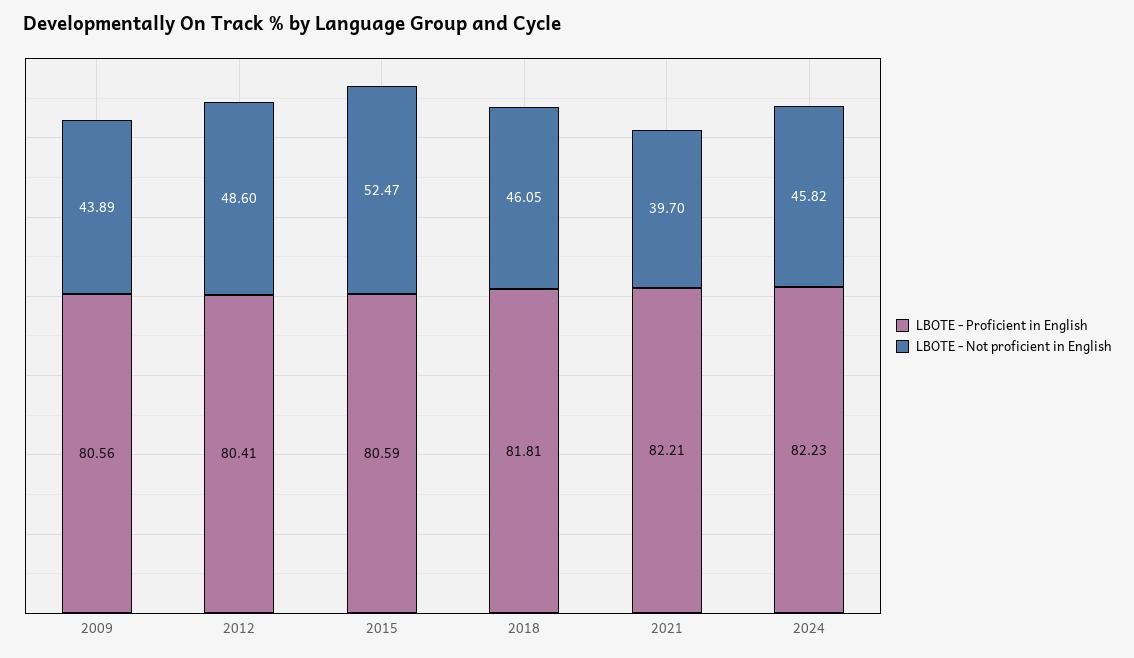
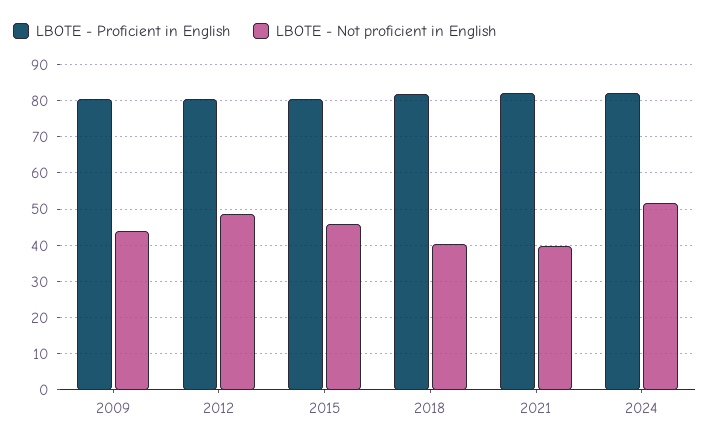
  {
    "LBOTE - Proficient in English": {
      "2009": 80.56,
      "2012": 80.41,
      "2015": 80.59,
      "2018": 81.81,
      "2021": 82.21,
      "2024": 82.23
    },
    "LBOTE - Not proficient in English": {
      "2009": 43.89,
      "2012": 48.6,
-     "2015": 52.47,
+     "2015": 46,
-     "2018": 46.05,
+     "2018": 40,
      "2021": 39.7,
-     "2024": 45.82
+     "2024": 52
    }
  }

